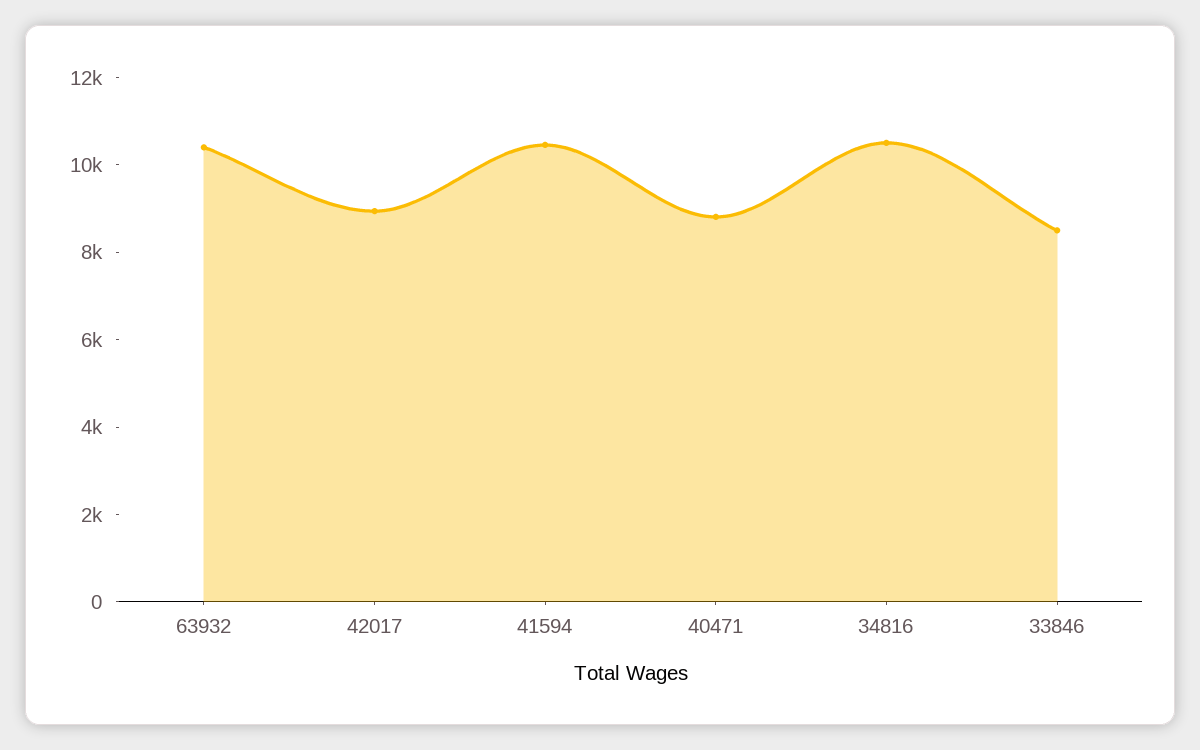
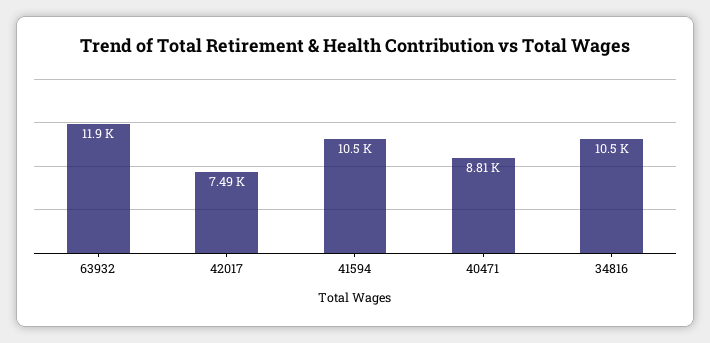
  {
-   "63932": 10500,
+   "63932": 11900,
-   "42017": 9000,
+   "42017": 7490,
    "41594": 10500,
    "40471": 8810,
-   "34816": 10500,
+   "34816": 10500
-   "33846": 8500
  }

